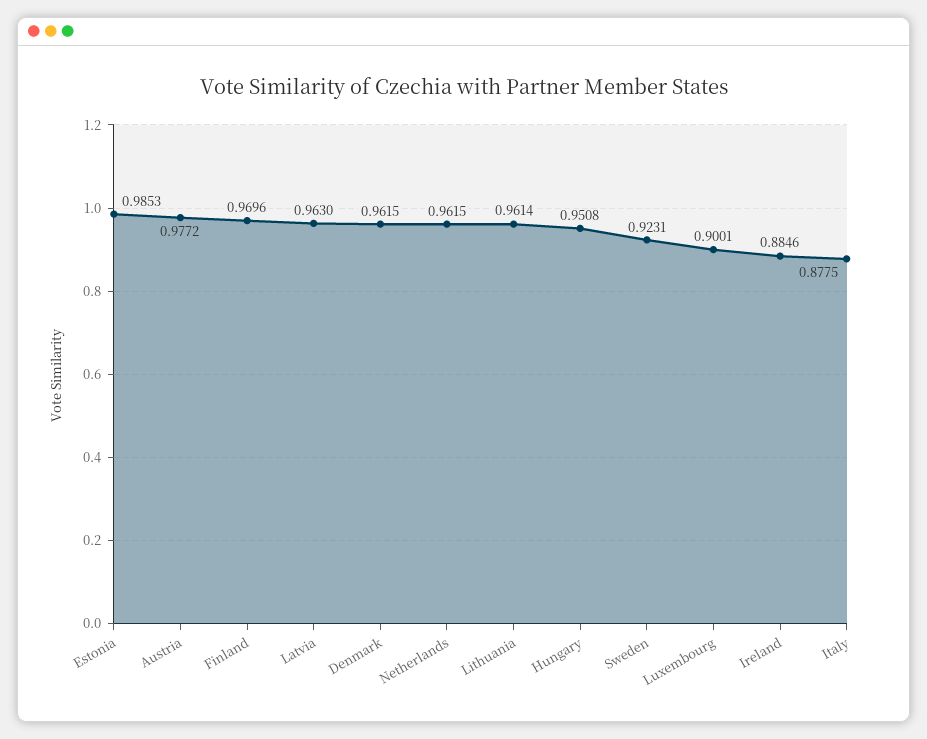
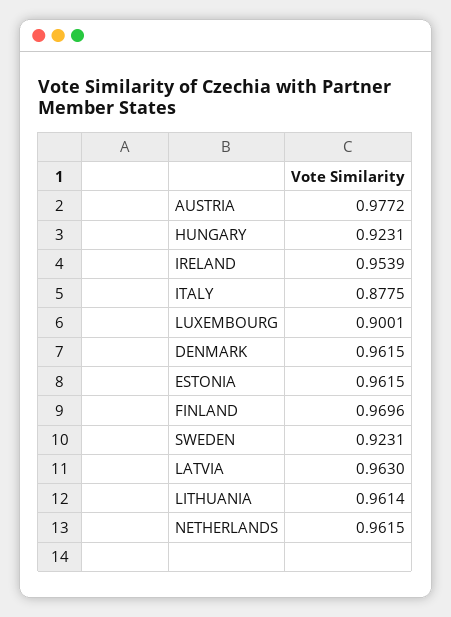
  {
-   "Estonia": 0.9853,
+   "Estonia": 0.9615,
    "Austria": 0.9772,
    "Finland": 0.9696,
    "Latvia": 0.963,
    "Denmark": 0.9615,
    "Netherlands": 0.9615,
    "Lithuania": 0.9614,
-   "Hungary": 0.9508,
+   "Hungary": 0.9231,
    "Sweden": 0.9231,
    "Luxembourg": 0.9001,
-   "Ireland": 0.8846,
+   "Ireland": 0.9539,
    "Italy": 0.8775
  }

